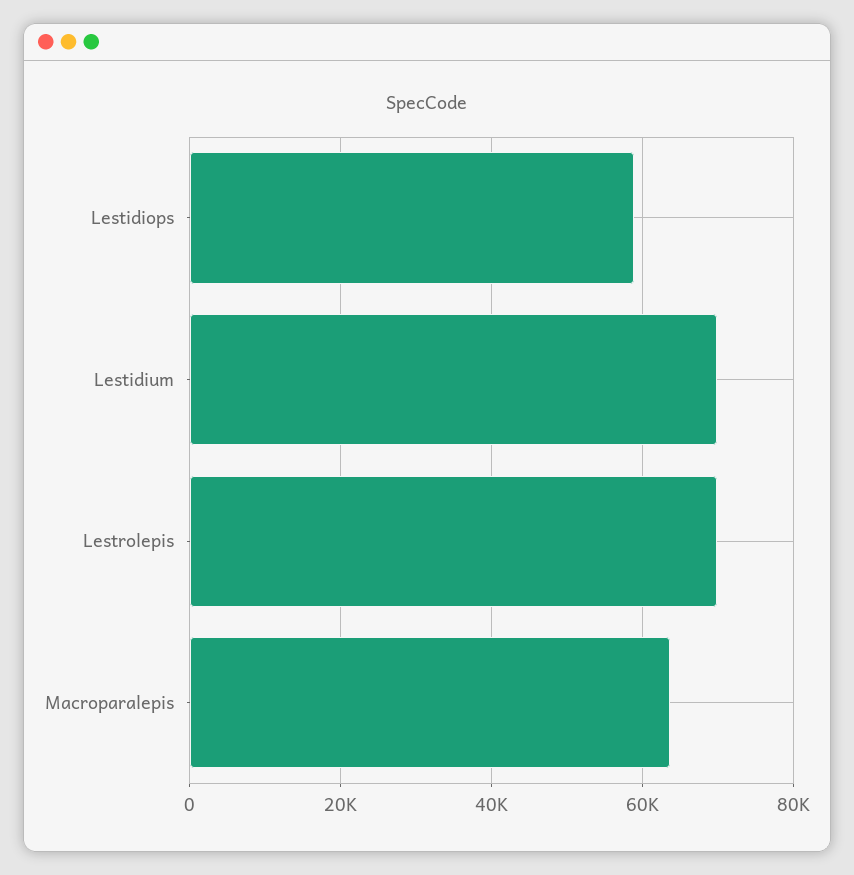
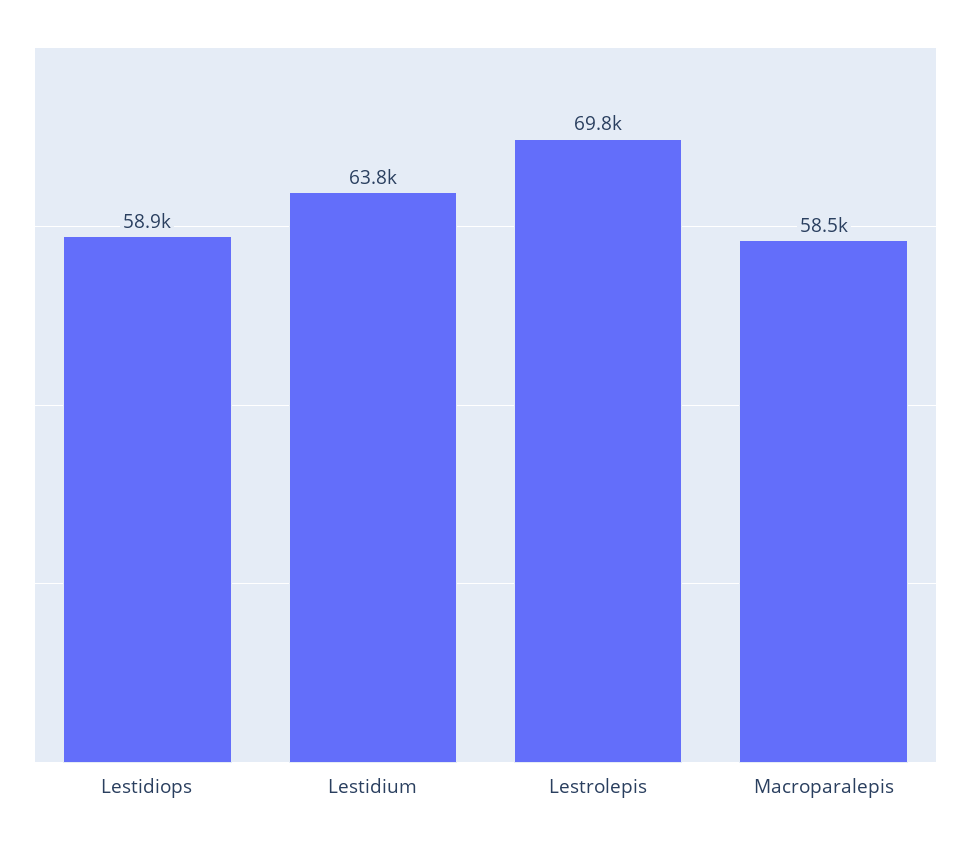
  {
    "Lestidiops": 58900,
-   "Lestidium": 70000,
+   "Lestidium": 63800,
    "Lestrolepis": 69800,
-   "Macroparalepis": 64000
+   "Macroparalepis": 58500
  }

